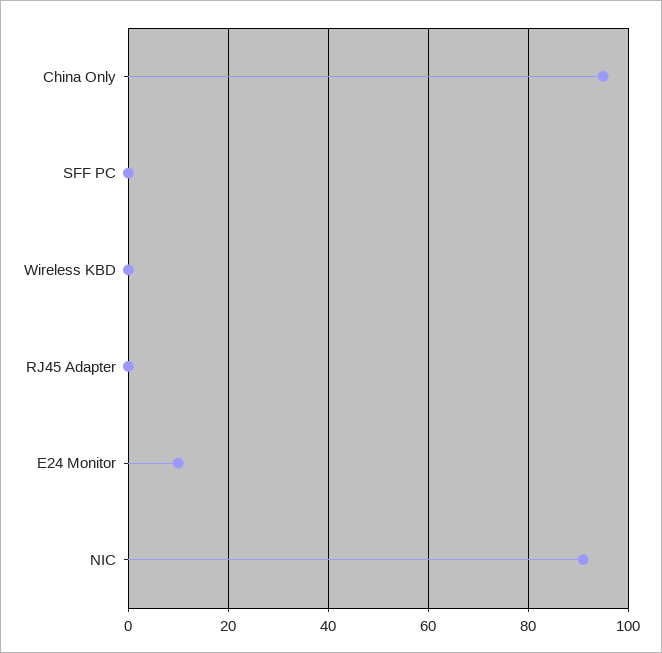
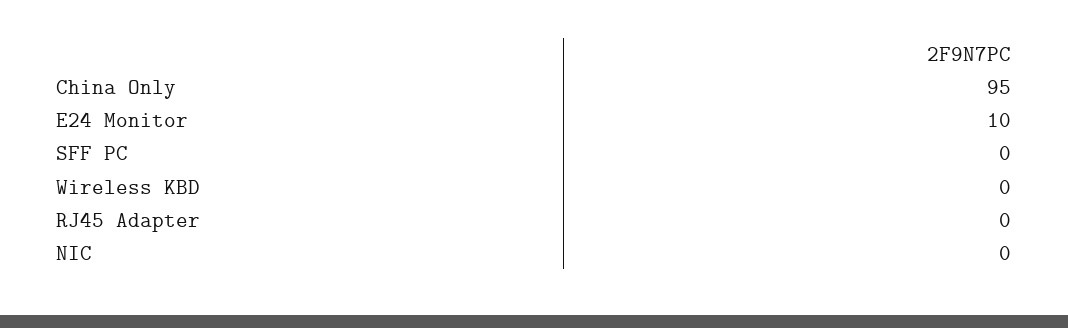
  {
    "China Only": 95,
    "SFF PC": 0,
    "Wireless KBD": 0,
    "RJ45 Adapter": 0,
    "E24 Monitor": 10,
-   "NIC": 90
+   "NIC": 0
  }

